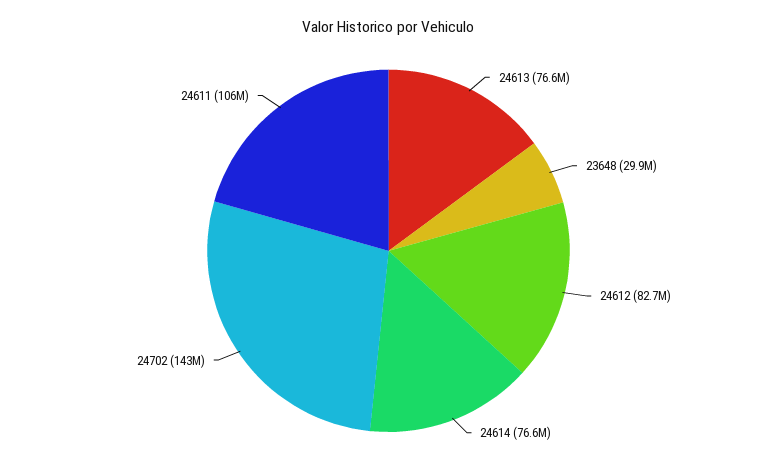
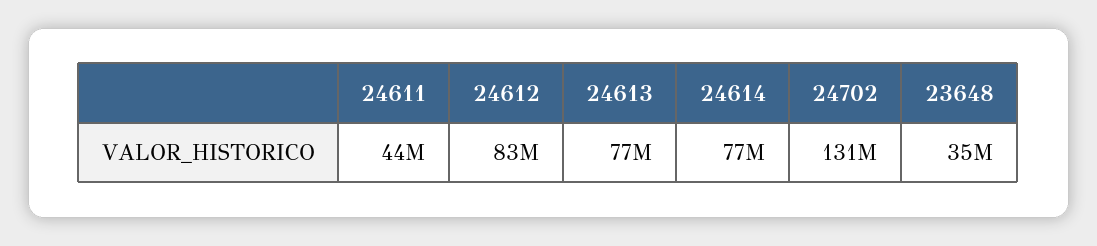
  {
    "24613": 76600000,
-   "23648": 29900000,
+   "23648": 35000000,
    "24612": 82700000,
    "24614": 76600000,
-   "24702": 143000000,
+   "24702": 131000000,
-   "24611": 106000000
+   "24611": 44000000
  }

